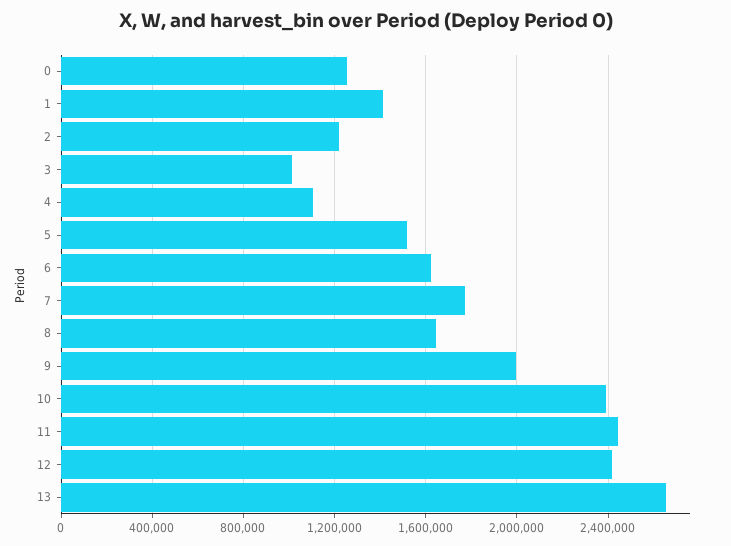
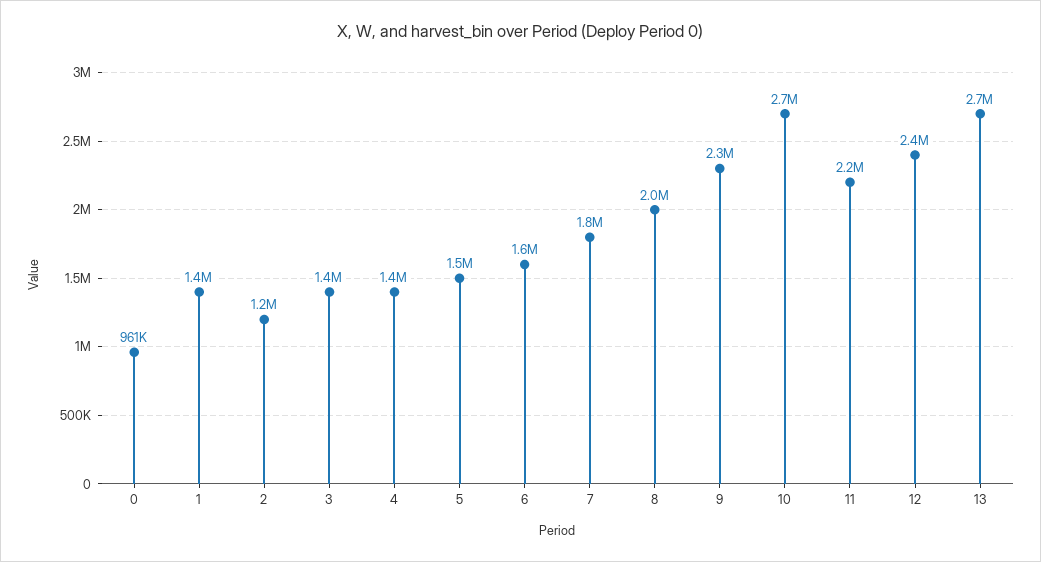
  {
-   "0": 1250000,
+   "0": 961000,
    "1": 1400000,
    "2": 1200000,
-   "3": 1000000,
+   "3": 1400000,
-   "4": 1100000,
+   "4": 1400000,
    "5": 1500000,
    "6": 1600000,
    "7": 1800000,
-   "8": 1650000,
+   "8": 2000000,
-   "9": 2000000,
+   "9": 2300000,
-   "10": 2400000,
+   "10": 2700000,
-   "11": 2450000,
+   "11": 2200000,
    "12": 2400000,
    "13": 2700000
  }

